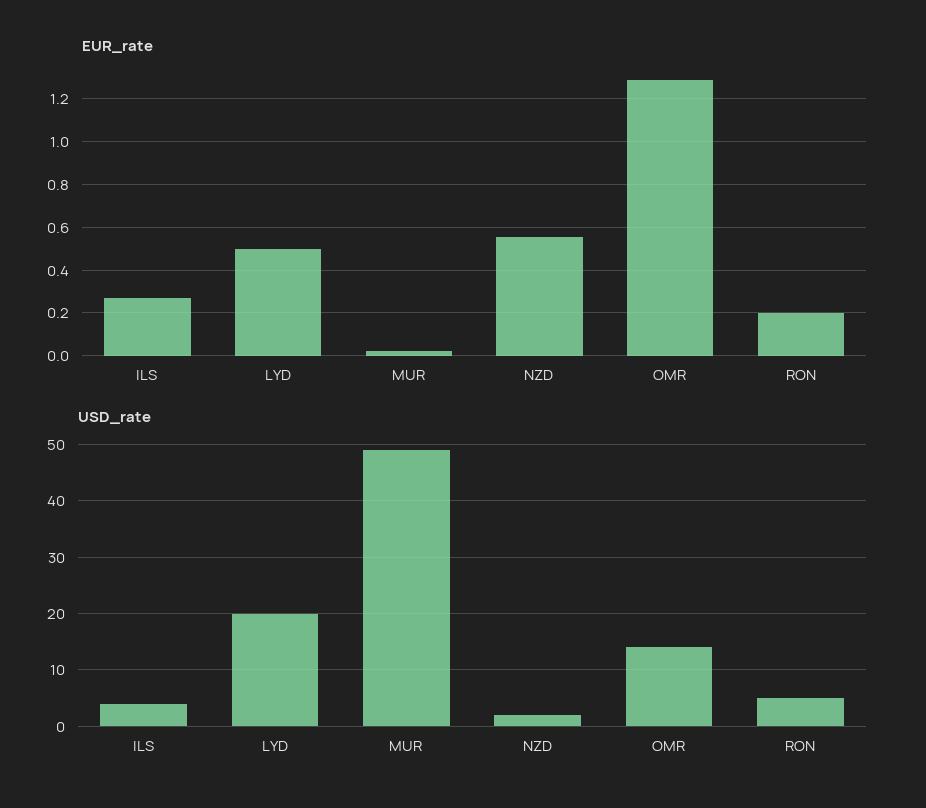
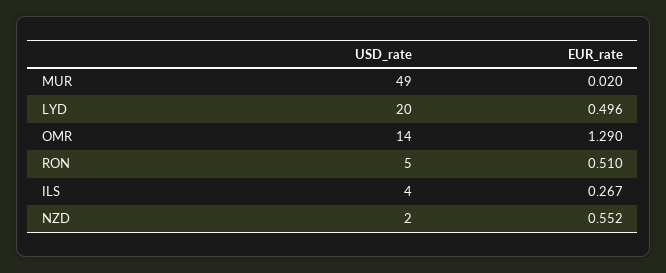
  {
    "EUR_rate": {
      "ILS": 0.267,
      "LYD": 0.496,
      "MUR": 0.02,
      "NZD": 0.552,
      "OMR": 1.29,
-     "RON": 0.2
+     "RON": 0.51
    },
    "USD_rate": {
      "ILS": 4,
      "LYD": 20,
      "MUR": 49,
      "NZD": 2,
      "OMR": 14,
      "RON": 5
    }
  }

